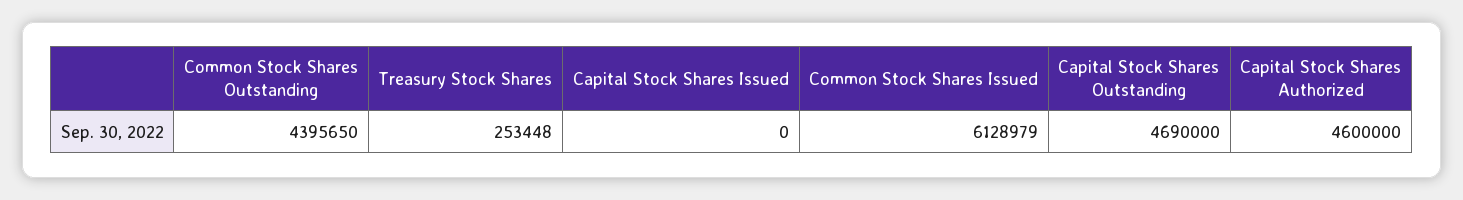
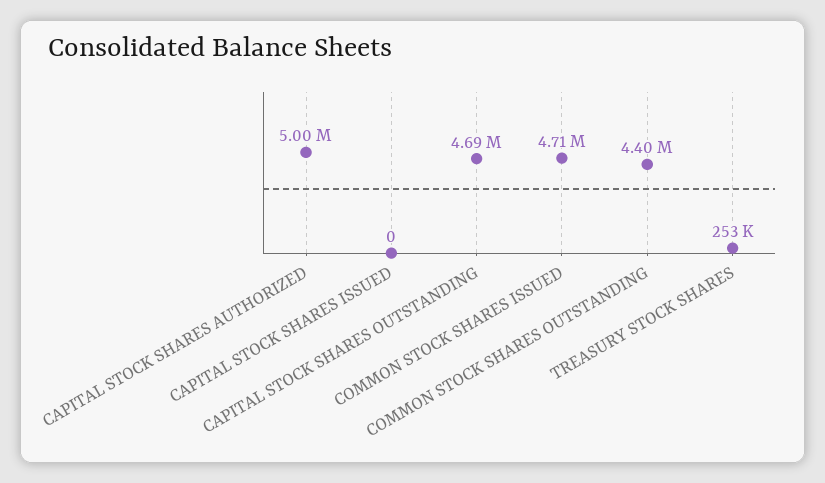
  {
    "Common Stock Shares Outstanding": 4395650,
    "Treasury Stock Shares": 253448,
    "Capital Stock Shares Issued": 0,
-   "Common Stock Shares Issued": 6128979,
+   "Common Stock Shares Issued": 4710000,
    "Capital Stock Shares Outstanding": 4690000,
-   "Capital Stock Shares Authorized": 4600000
+   "Capital Stock Shares Authorized": 5000000
  }

